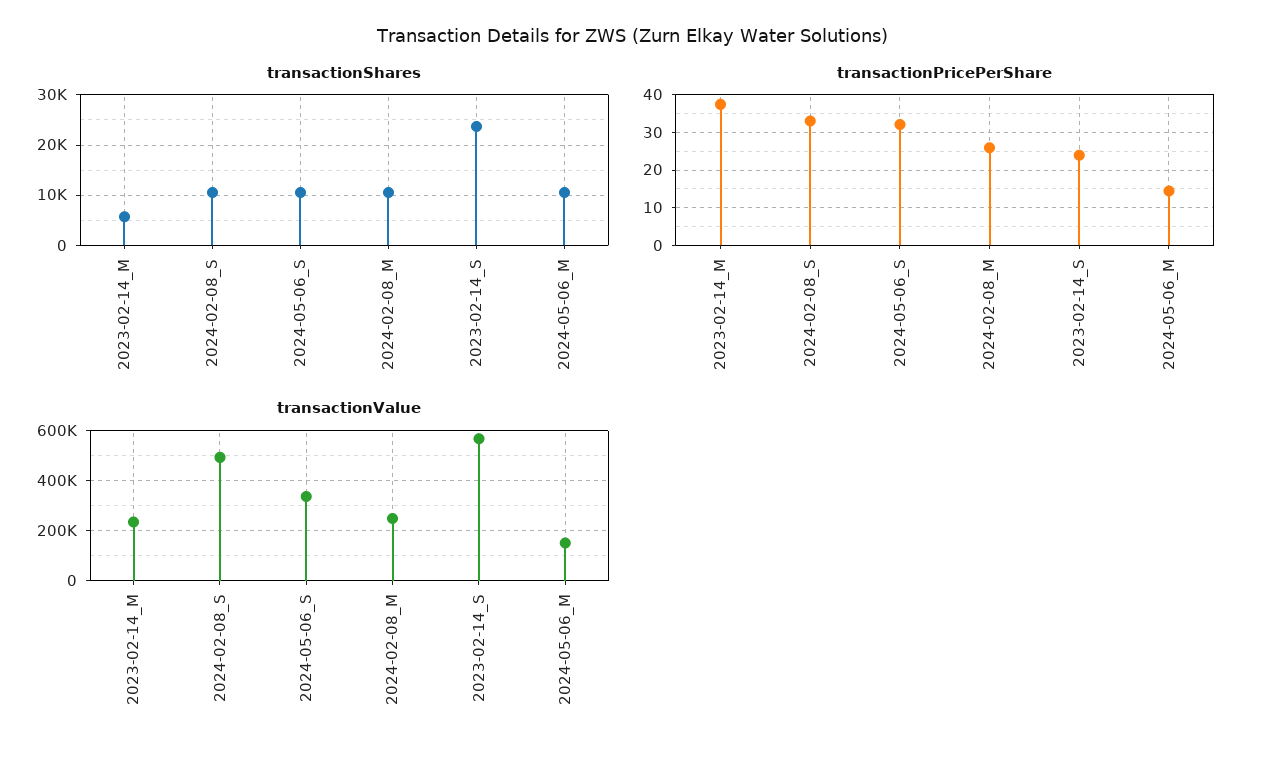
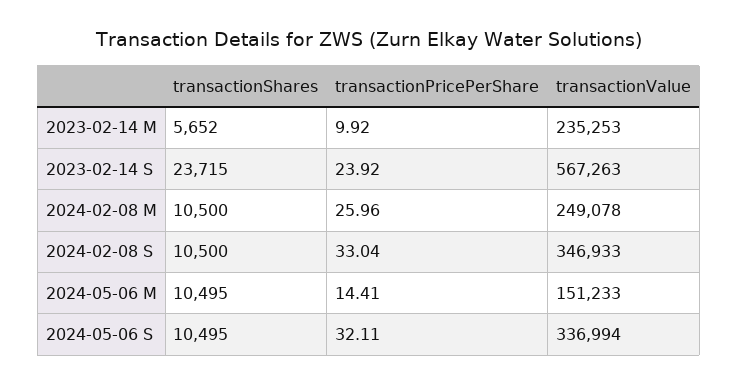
  {
    "transactionShares": {
      "2023-02-14_M": 5652,
      "2024-02-08_S": 10500,
      "2024-05-06_S": 10495,
      "2024-02-08_M": 10500,
      "2023-02-14_S": 23715,
      "2024-05-06_M": 10495
    },
    "transactionPricePerShare": {
-     "2023-02-14_M": 38,
+     "2023-02-14_M": 9.92,
      "2024-02-08_S": 33.04,
      "2024-05-06_S": 32.11,
      "2024-02-08_M": 25.96,
      "2023-02-14_S": 23.92,
      "2024-05-06_M": 14.41
    },
    "transactionValue": {
      "2023-02-14_M": 235253,
-     "2024-02-08_S": 500000,
+     "2024-02-08_S": 346933,
      "2024-05-06_S": 336994,
      "2024-02-08_M": 249078,
      "2023-02-14_S": 567263,
      "2024-05-06_M": 151233
    }
  }

